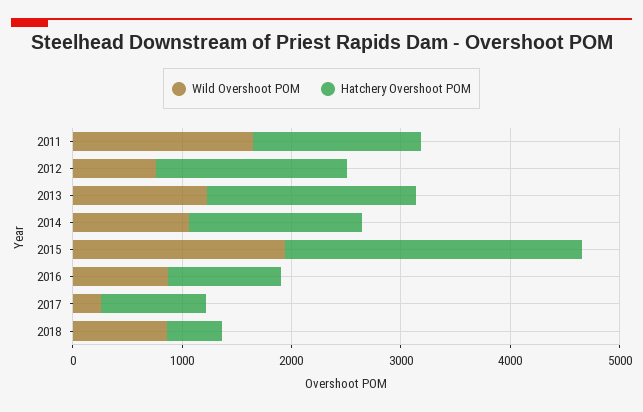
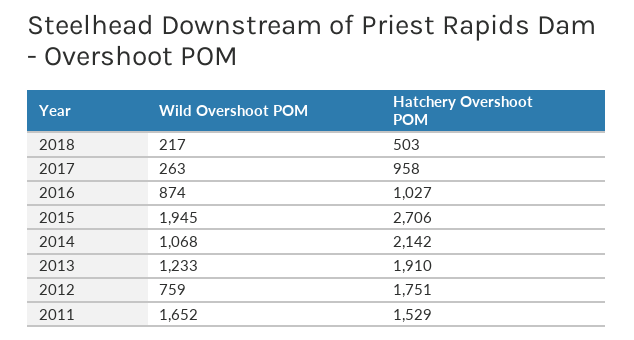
  {
    "Wild Overshoot POM": {
      "2011": 1652,
      "2012": 759,
      "2013": 1233,
      "2014": 1068,
      "2015": 1945,
      "2016": 874,
      "2017": 263,
-     "2018": 800
+     "2018": 217
    },
    "Hatchery Overshoot POM": {
      "2011": 1529,
      "2012": 1751,
      "2013": 1910,
-     "2014": 1600,
+     "2014": 2142,
      "2015": 2706,
      "2016": 1027,
      "2017": 958,
      "2018": 503
    }
  }

